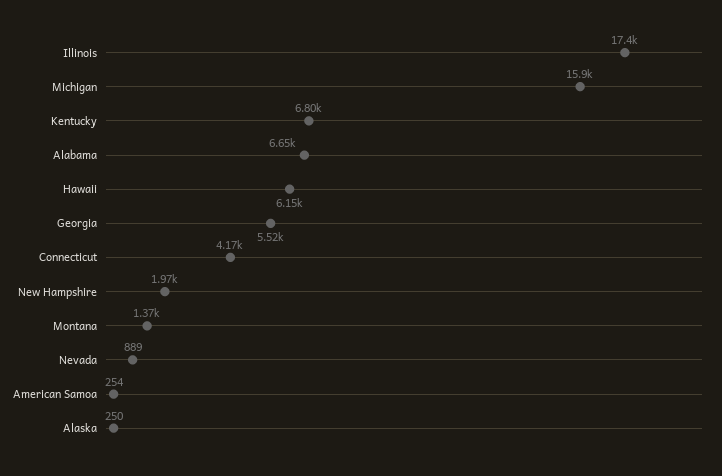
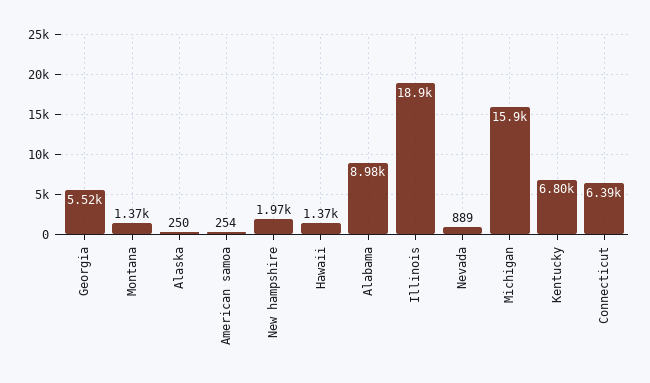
  {
-   "Illinois": 17400,
+   "Illinois": 18900,
    "Michigan": 15900,
    "Kentucky": 6800,
-   "Alabama": 6650,
+   "Alabama": 8980,
-   "Hawaii": 6150,
+   "Hawaii": 1370,
    "Georgia": 5520,
-   "Connecticut": 4170,
+   "Connecticut": 6390,
    "New Hampshire": 1970,
    "Montana": 1370,
    "Nevada": 889,
    "American Samoa": 254,
    "Alaska": 250
  }

